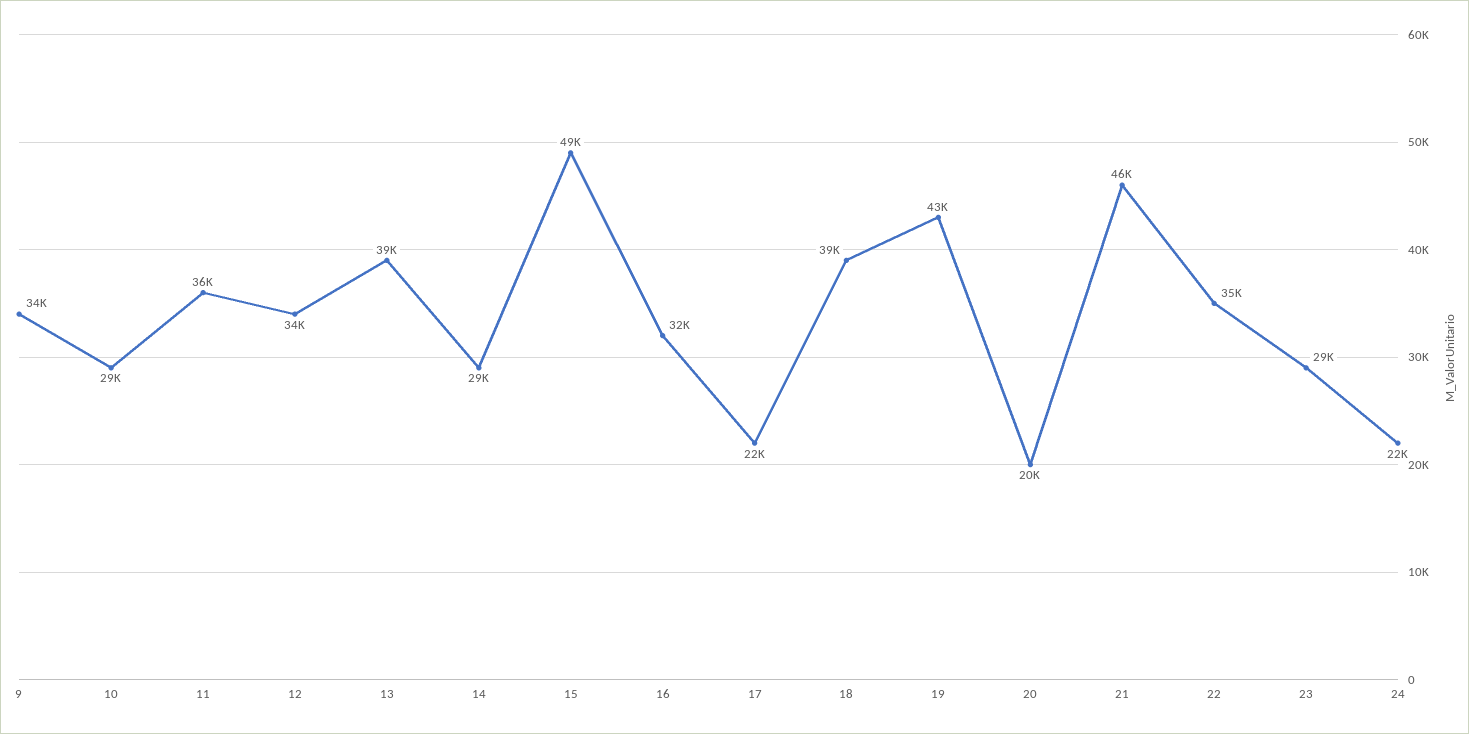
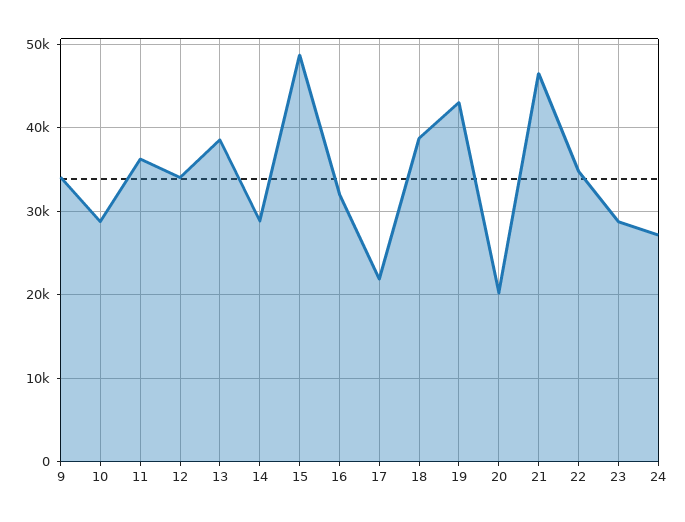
  {
    "9": 34000,
    "10": 29000,
    "11": 36000,
    "12": 34000,
    "13": 39000,
    "14": 29000,
    "15": 49000,
    "16": 32000,
    "17": 22000,
    "18": 39000,
    "19": 43000,
    "20": 20000,
    "21": 46000,
    "22": 35000,
    "23": 29000,
-   "24": 22000
+   "24": 27000
  }

